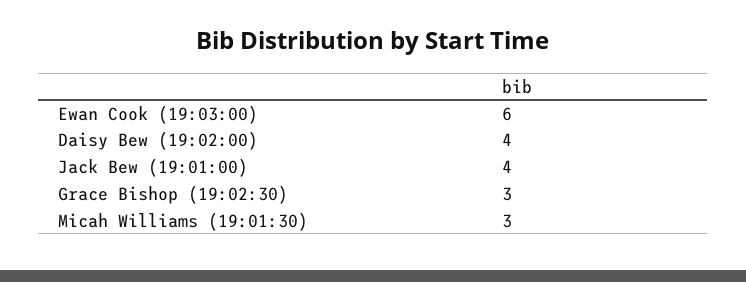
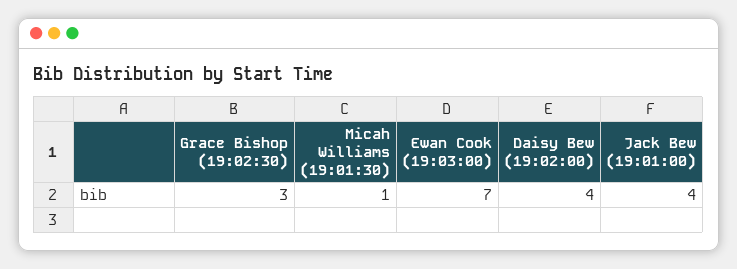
  {
-   "Ewan Cook (19:03:00)": 6,
+   "Ewan Cook (19:03:00)": 7,
    "Daisy Bew (19:02:00)": 4,
    "Jack Bew (19:01:00)": 4,
    "Grace Bishop (19:02:30)": 3,
-   "Micah Williams (19:01:30)": 3
+   "Micah Williams (19:01:30)": 1
  }

